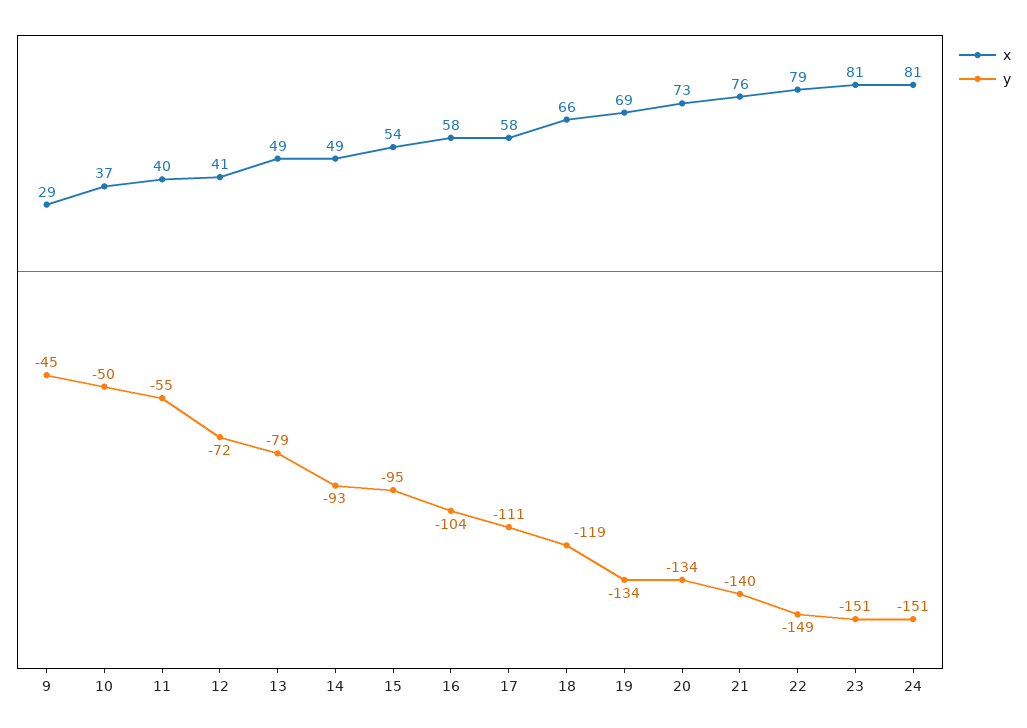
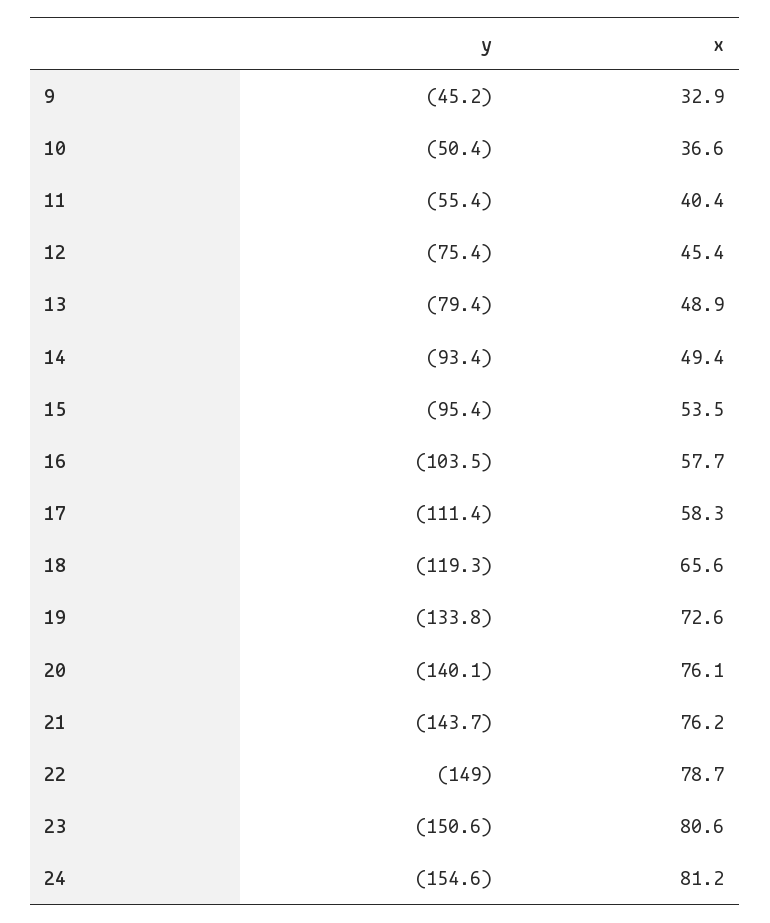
  {
    "x": {
-     "9": 29,
+     "9": 32.9,
      "10": 36.6,
      "11": 40.4,
-     "12": 41,
+     "12": 45.4,
      "13": 48.9,
      "14": 49.4,
      "15": 53.5,
      "16": 57.7,
      "17": 58.3,
      "18": 65.6,
-     "19": 69,
+     "19": 72.6,
-     "20": 73,
+     "20": 76.1,
      "21": 76.2,
      "22": 78.7,
      "23": 80.6,
      "24": 81.2
    },
    "y": {
      "9": -45.2,
      "10": -50.4,
      "11": -55.4,
-     "12": -72,
+     "12": -75.4,
      "13": -79.4,
      "14": -93.4,
      "15": -95.4,
      "16": -103.5,
      "17": -111.4,
      "18": -119.3,
      "19": -133.8,
-     "20": -134,
+     "20": -140.1,
-     "21": -140,
+     "21": -143.7,
      "22": -149,
      "23": -150.6,
-     "24": -151
+     "24": -154.6
    }
  }

